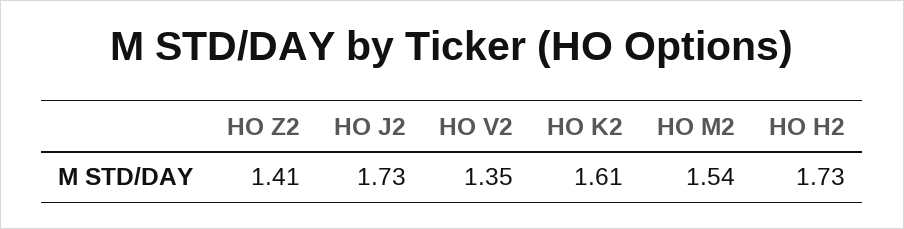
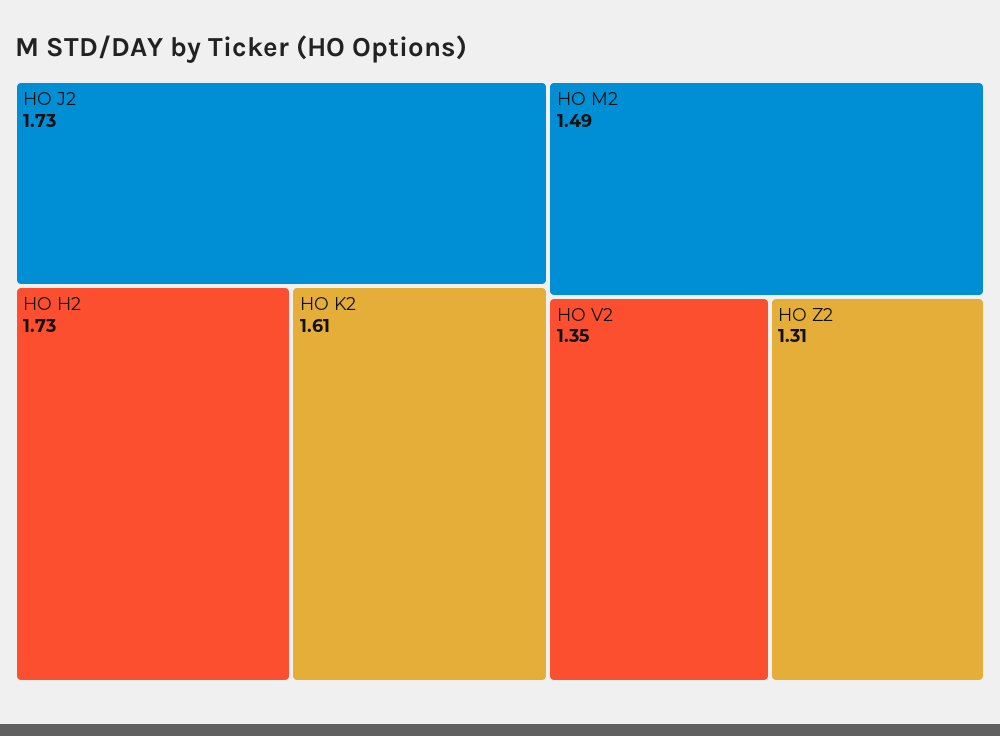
  {
-   "HO Z2": 1.41,
+   "HO Z2": 1.31,
    "HO J2": 1.73,
    "HO V2": 1.35,
    "HO K2": 1.61,
-   "HO M2": 1.54,
+   "HO M2": 1.49,
    "HO H2": 1.73
  }

